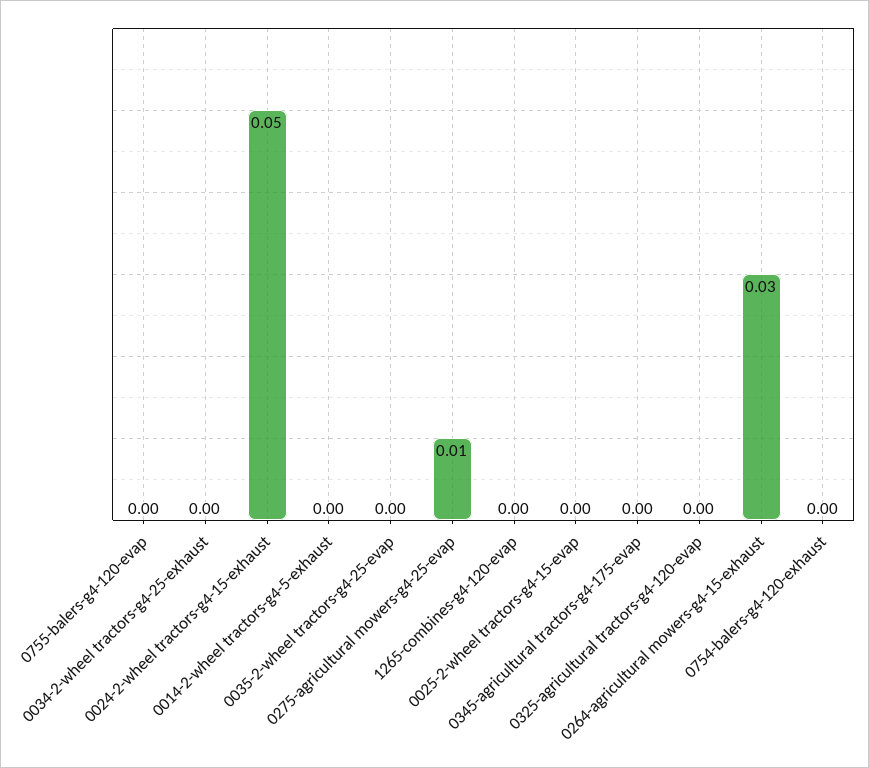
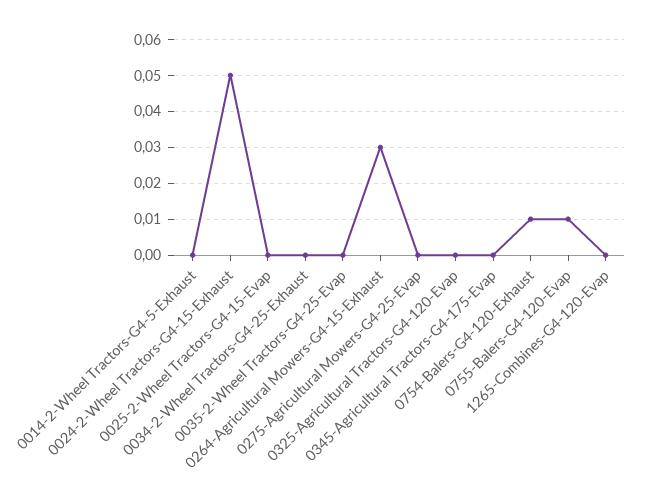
  {
-   "0755-balers-g4-120-evap": 0,
+   "0755-balers-g4-120-evap": 0.01,
    "0034-2-wheel tractors-g4-25-exhaust": 0,
    "0024-2-wheel tractors-g4-15-exhaust": 0.05,
    "0014-2-wheel tractors-g4-5-exhaust": 0,
    "0035-2-wheel tractors-g4-25-evap": 0,
-   "0275-agricultural mowers-g4-25-evap": 0.01,
+   "0275-agricultural mowers-g4-25-evap": 0,
    "1265-combines-g4-120-evap": 0,
    "0025-2-wheel tractors-g4-15-evap": 0,
    "0345-agricultural tractors-g4-175-evap": 0,
    "0325-agricultural tractors-g4-120-evap": 0,
    "0264-agricultural mowers-g4-15-exhaust": 0.03,
-   "0754-balers-g4-120-exhaust": 0
+   "0754-balers-g4-120-exhaust": 0.01
  }

